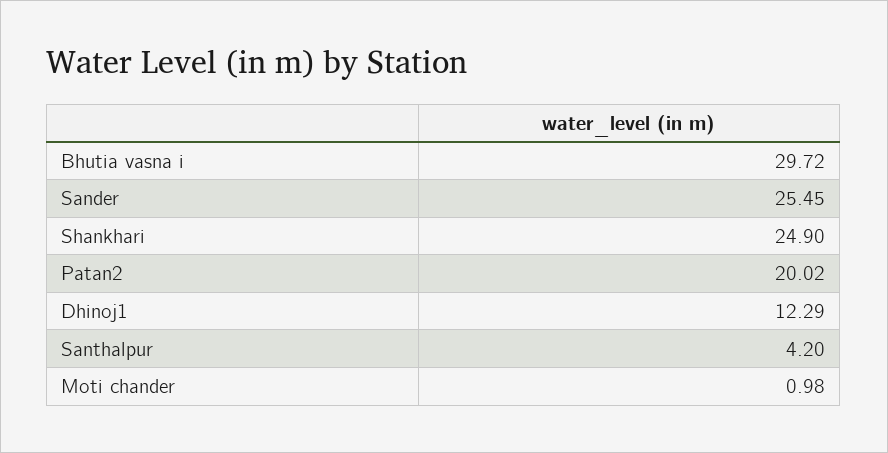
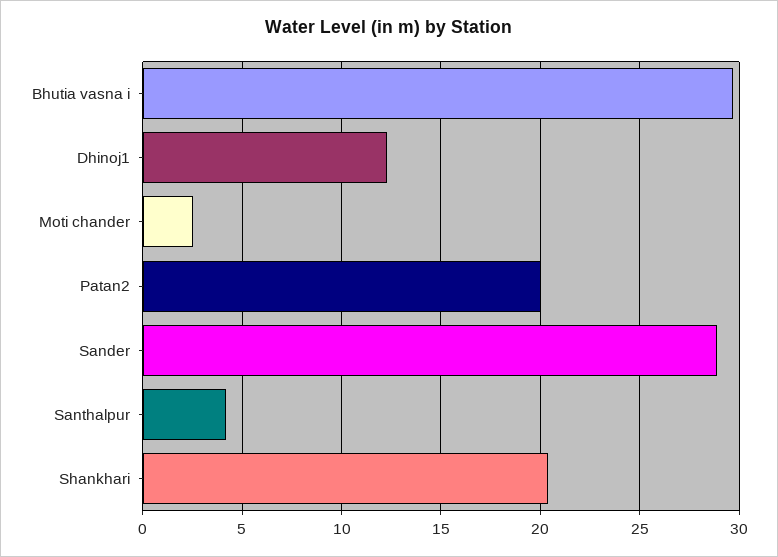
  {
    "Bhutia vasna i": 29.72,
-   "Sander": 25.45,
+   "Sander": 29,
-   "Shankhari": 24.9,
+   "Shankhari": 20.5,
    "Patan2": 20.02,
    "Dhinoj1": 12.29,
    "Santhalpur": 4.2,
-   "Moti chander": 0.98
+   "Moti chander": 2.5
  }

